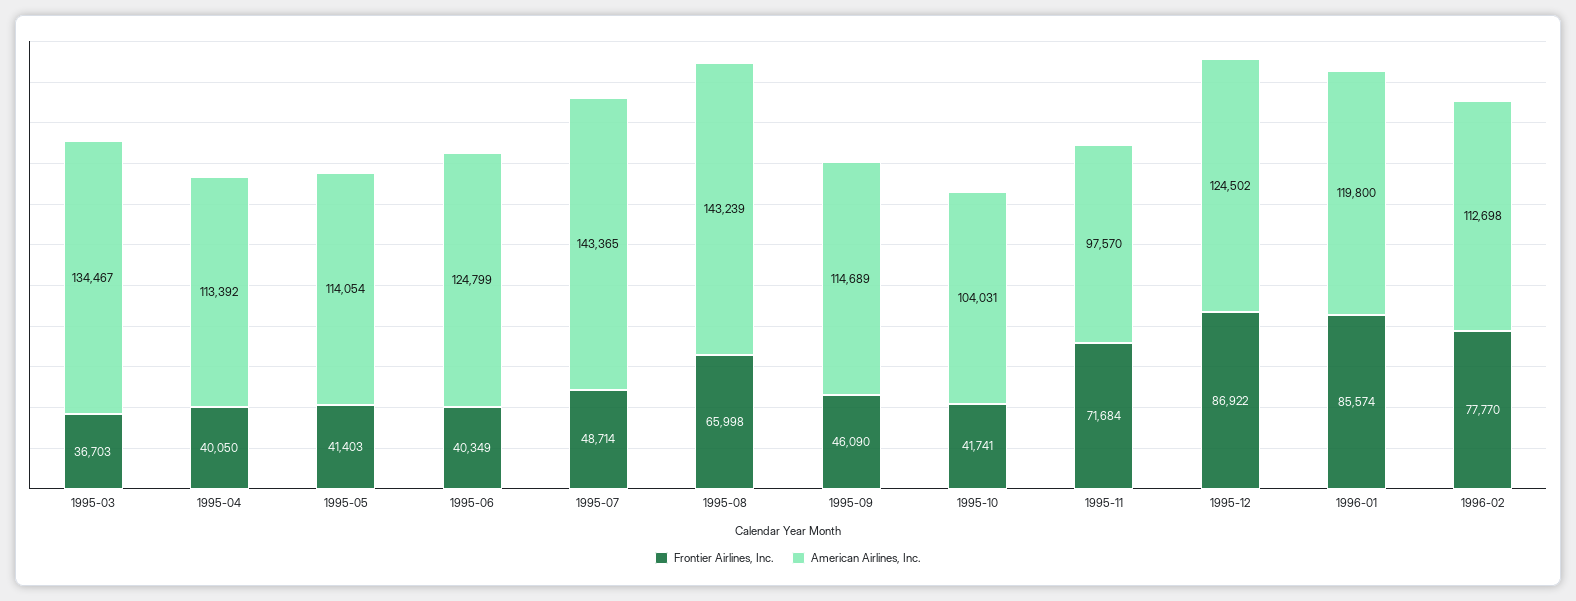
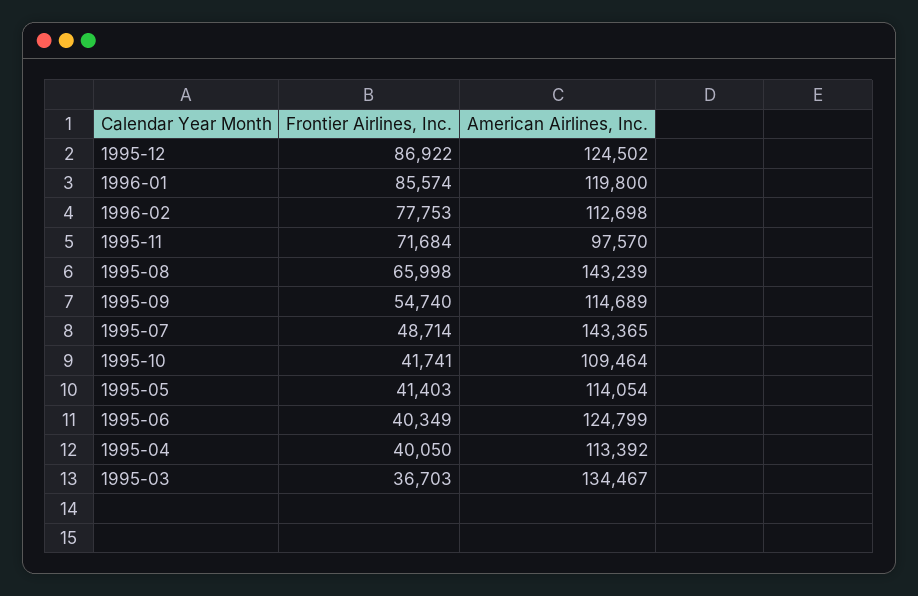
  {
    "Frontier Airlines, Inc.": {
      "1995-03": 36703,
      "1995-04": 40050,
      "1995-05": 41403,
      "1995-06": 40349,
      "1995-07": 48714,
      "1995-08": 65998,
-     "1995-09": 46090,
+     "1995-09": 54740,
      "1995-10": 41741,
      "1995-11": 71684,
      "1995-12": 86922,
      "1996-01": 85574,
-     "1996-02": 77770
+     "1996-02": 77753
    },
    "American Airlines, Inc.": {
      "1995-03": 134467,
      "1995-04": 113392,
      "1995-05": 114054,
      "1995-06": 124799,
      "1995-07": 143365,
      "1995-08": 143239,
      "1995-09": 114689,
-     "1995-10": 104031,
+     "1995-10": 109464,
      "1995-11": 97570,
      "1995-12": 124502,
      "1996-01": 119800,
      "1996-02": 112698
    }
  }

